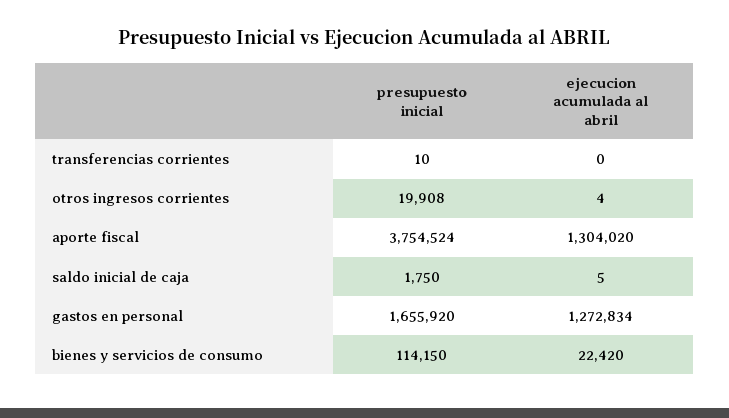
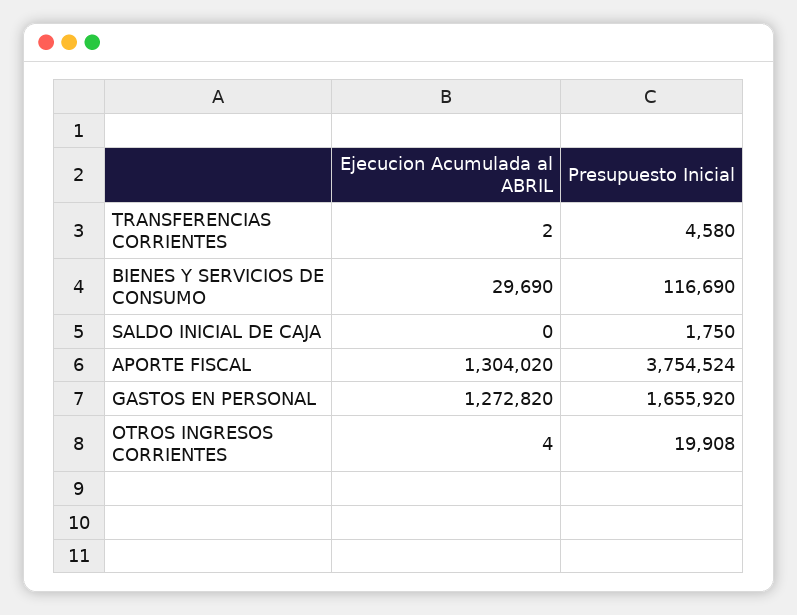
  {
    "presupuesto inicial": {
-     "transferencias corrientes": 10,
+     "transferencias corrientes": 4580,
      "otros ingresos corrientes": 19908,
      "aporte fiscal": 3754524,
      "saldo inicial de caja": 1750,
      "gastos en personal": 1655920,
-     "bienes y servicios de consumo": 114150
+     "bienes y servicios de consumo": 116690
    },
    "ejecucion acumulada al abril": {
-     "transferencias corrientes": 0,
+     "transferencias corrientes": 2,
      "otros ingresos corrientes": 4,
      "aporte fiscal": 1304020,
-     "saldo inicial de caja": 5,
+     "saldo inicial de caja": 0,
-     "gastos en personal": 1272834,
+     "gastos en personal": 1272820,
-     "bienes y servicios de consumo": 22420
+     "bienes y servicios de consumo": 29690
    }
  }

